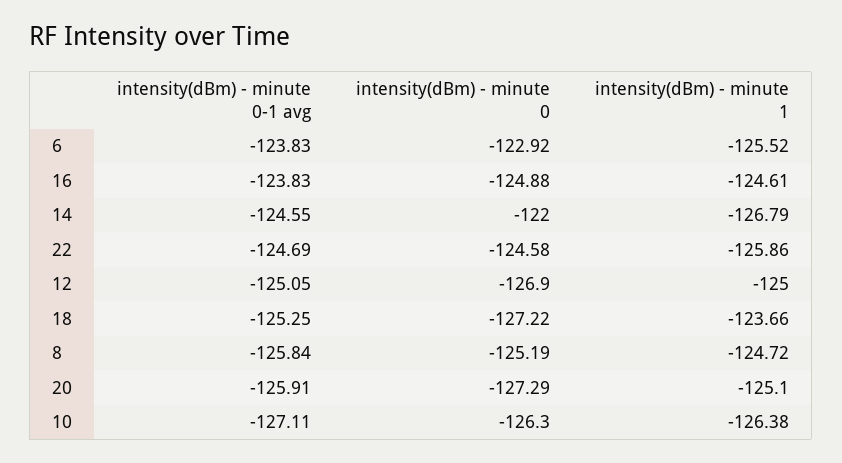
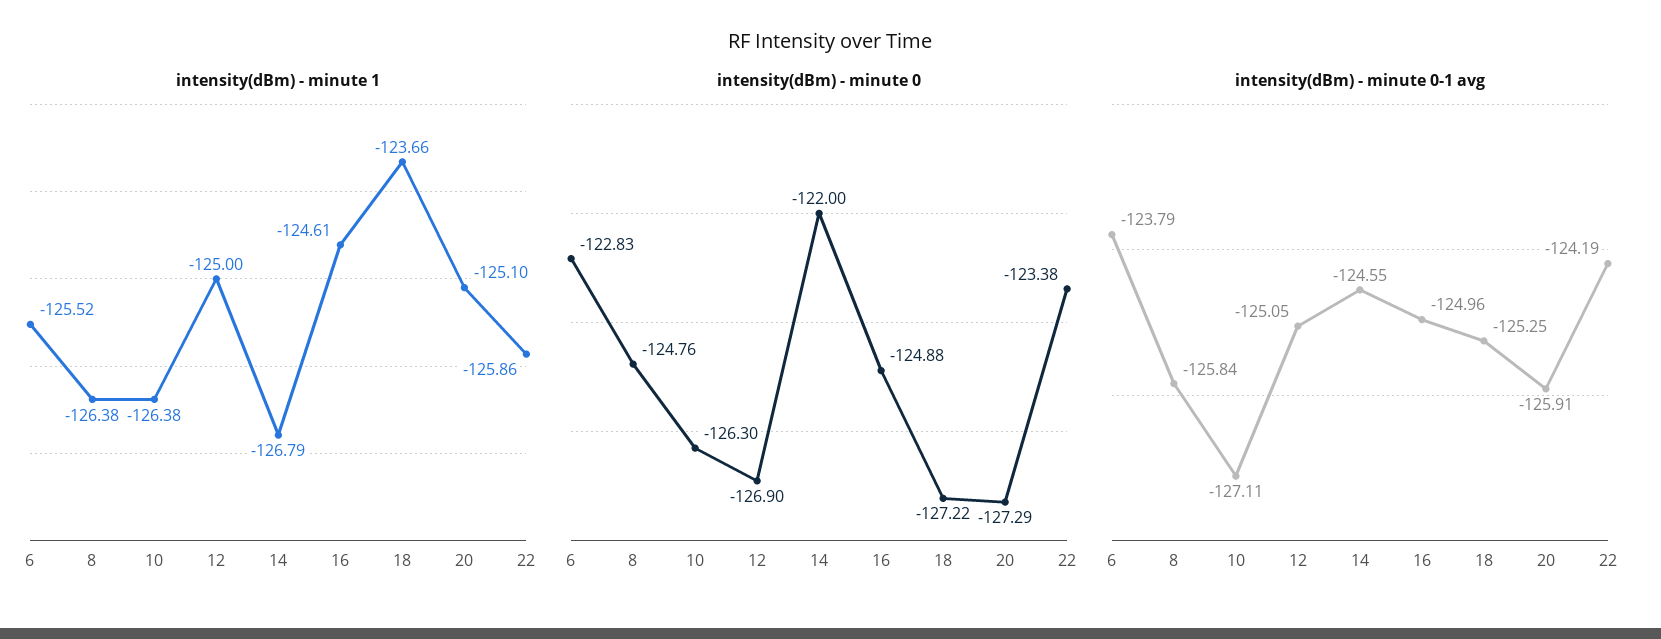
  {
    "intensity(dBm) - minute 0-1 avg": {
-     "6": -123.83,
+     "6": -123.79,
-     "16": -123.83,
+     "16": -124.96,
      "14": -124.55,
-     "22": -124.69,
+     "22": -124.19,
      "12": -125.05,
      "18": -125.25,
      "8": -125.84,
      "20": -125.91,
      "10": -127.11
    },
    "intensity(dBm) - minute 0": {
-     "6": -122.92,
+     "6": -122.83,
      "16": -124.88,
      "14": -122,
-     "22": -124.58,
+     "22": -123.38,
      "12": -126.9,
      "18": -127.22,
-     "8": -125.19,
+     "8": -124.76,
      "20": -127.29,
      "10": -126.3
    },
    "intensity(dBm) - minute 1": {
      "6": -125.52,
      "16": -124.61,
      "14": -126.79,
      "22": -125.86,
      "12": -125,
      "18": -123.66,
-     "8": -124.72,
+     "8": -126.38,
      "20": -125.1,
      "10": -126.38
    }
  }

